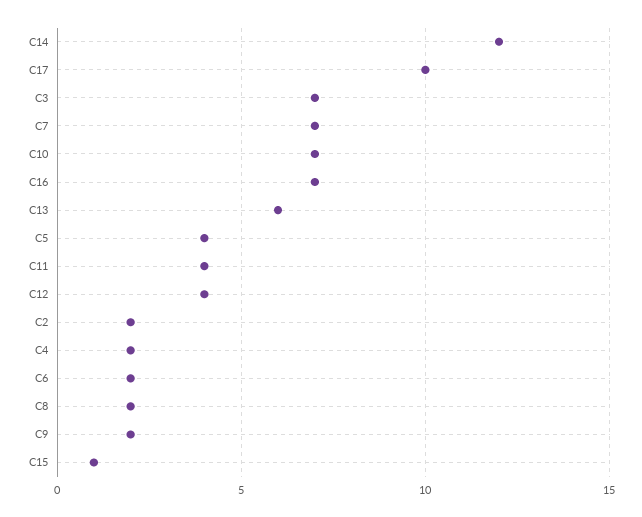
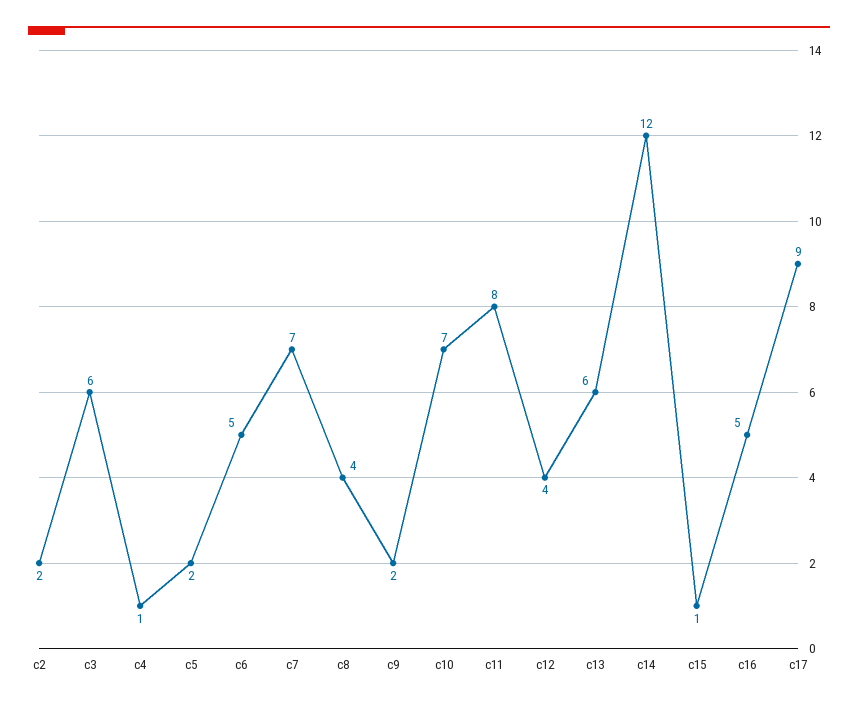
  {
    "C14": 12,
-   "C17": 10,
+   "C17": 9,
-   "C3": 7,
+   "C3": 6,
    "C7": 7,
    "C10": 7,
-   "C16": 7,
+   "C16": 5,
    "C13": 6,
-   "C5": 4,
+   "C5": 2,
-   "C11": 4,
+   "C11": 8,
    "C12": 4,
    "C2": 2,
-   "C4": 2,
+   "C4": 1,
-   "C6": 2,
+   "C6": 5,
-   "C8": 2,
+   "C8": 4,
    "C9": 2,
    "C15": 1
  }

